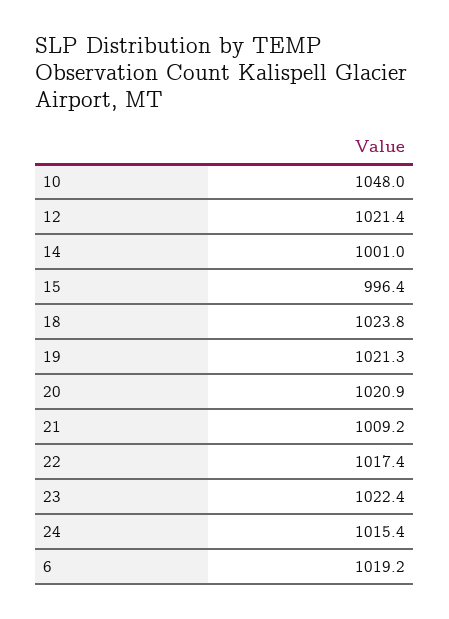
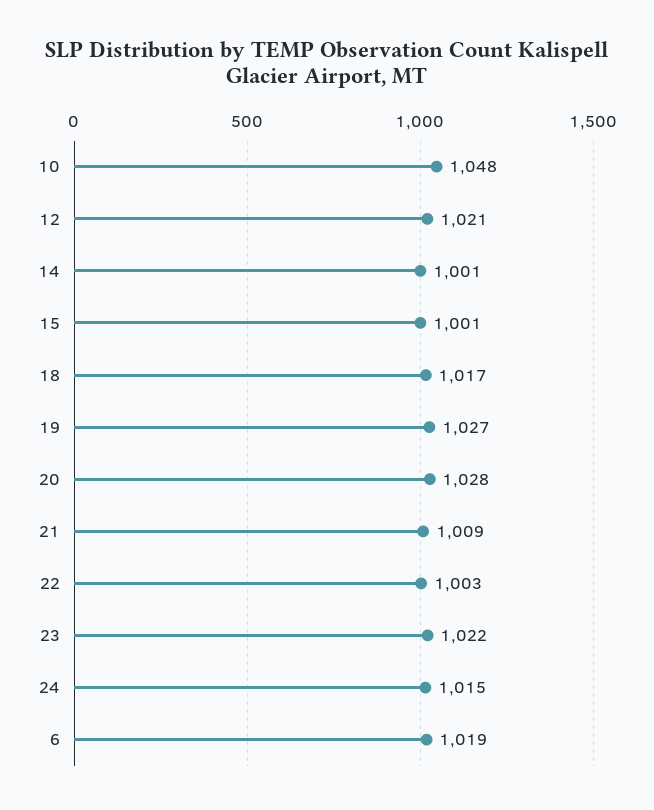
  {
    "10": 1048,
    "12": 1021.4,
    "14": 1001,
-   "15": 996.4,
+   "15": 1001,
-   "18": 1023.8,
+   "18": 1017,
-   "19": 1021.3,
+   "19": 1027,
-   "20": 1020.9,
+   "20": 1028,
    "21": 1009.2,
-   "22": 1017.4,
+   "22": 1003,
    "23": 1022.4,
    "24": 1015.4,
    "6": 1019.2
  }

